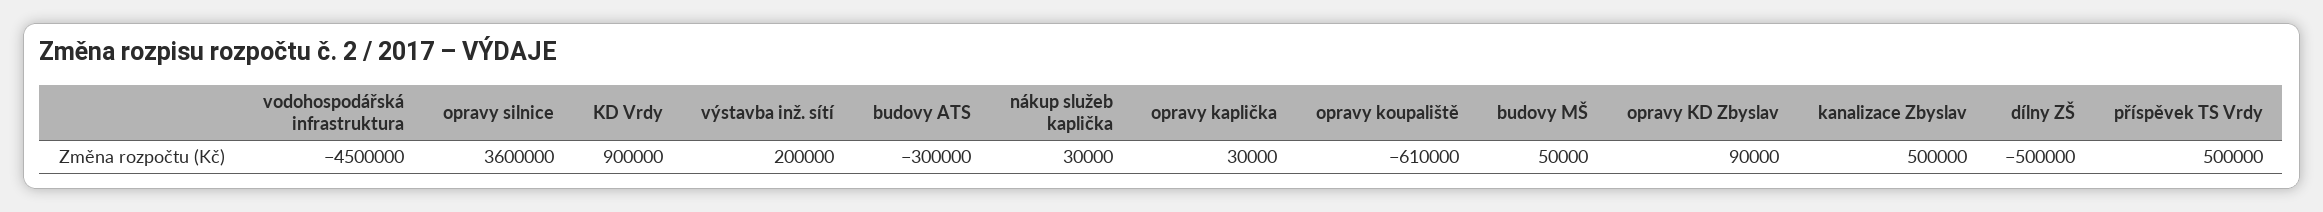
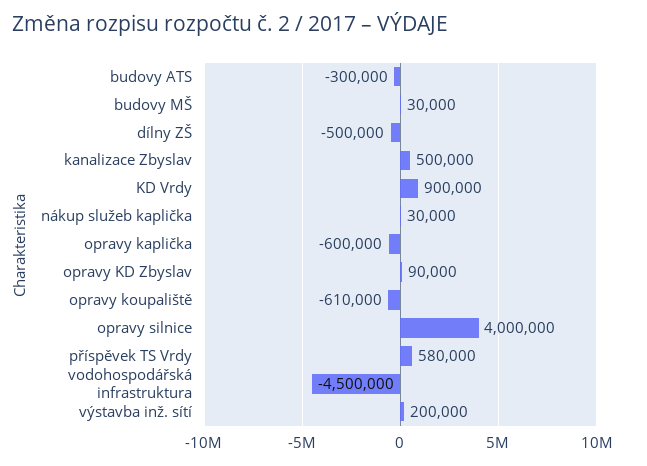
  {
    "vodohospodářská infrastruktura": -4500000,
-   "opravy silnice": 3600000,
+   "opravy silnice": 4000000,
    "KD Vrdy": 900000,
    "výstavba inž. sítí": 200000,
    "budovy ATS": -300000,
    "nákup služeb kaplička": 30000,
-   "opravy kaplička": 30000,
+   "opravy kaplička": -600000,
    "opravy koupaliště": -610000,
-   "budovy MŠ": 50000,
+   "budovy MŠ": 30000,
    "opravy KD Zbyslav": 90000,
    "kanalizace Zbyslav": 500000,
    "dílny ZŠ": -500000,
-   "příspěvek TS Vrdy": 500000
+   "příspěvek TS Vrdy": 580000
  }

